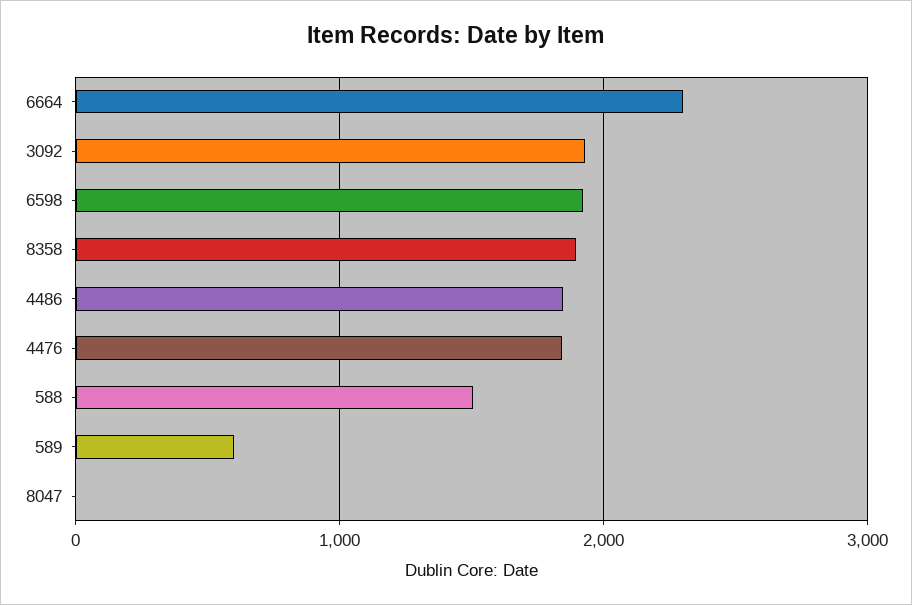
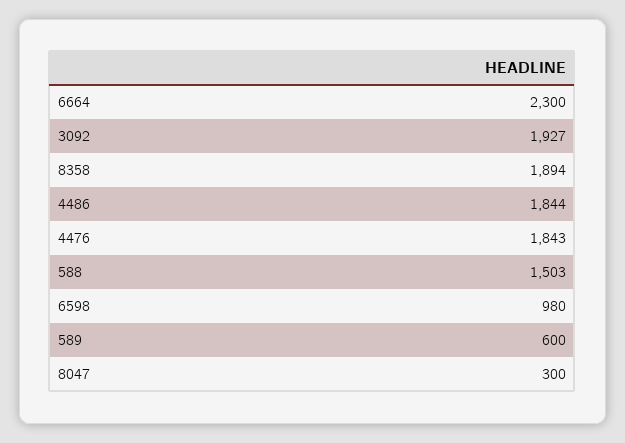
  {
    "6664": 2300,
    "3092": 1927,
-   "6598": 1900,
+   "6598": 980,
    "8358": 1894,
    "4486": 1844,
    "4476": 1843,
    "588": 1503,
    "589": 600,
-   "8047": 0
+   "8047": 300
  }

